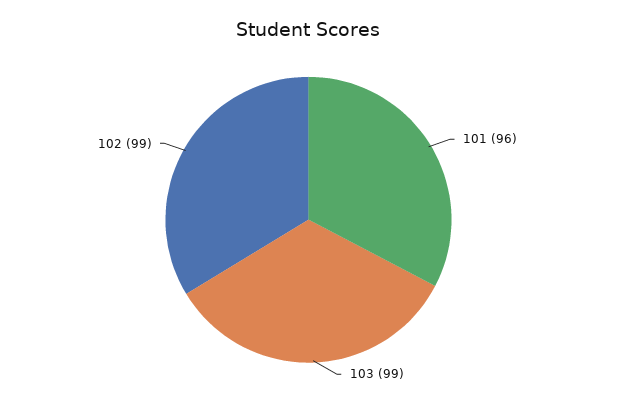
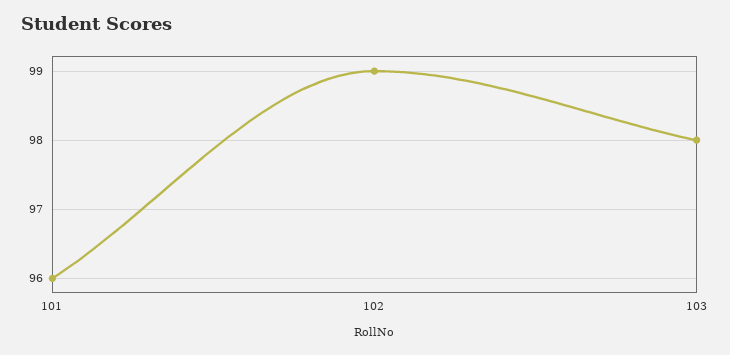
  {
    "101": 96,
-   "103": 99,
+   "103": 98,
    "102": 99
  }

